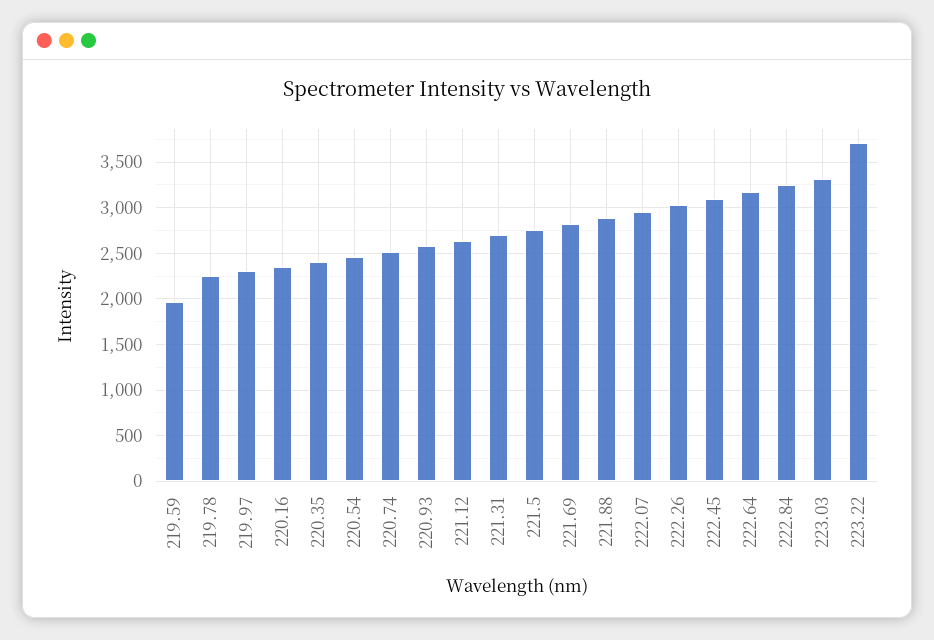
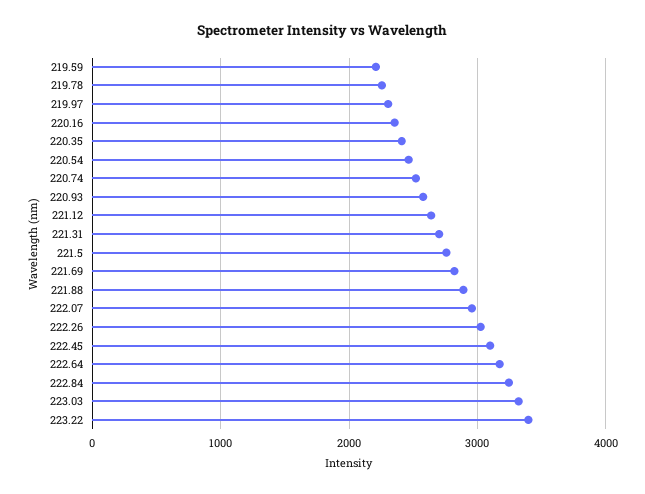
  {
-   "219.59": 2000,
+   "219.59": 2200,
    "219.78": 2300,
    "219.97": 2300,
    "220.16": 2400,
    "220.35": 2400,
    "220.54": 2500,
    "220.74": 2500,
    "220.93": 2600,
    "221.12": 2600,
    "221.31": 2700,
    "221.5": 2800,
    "221.69": 2800,
    "221.88": 2900,
    "222.07": 3000,
    "222.26": 3000,
    "222.45": 3100,
    "222.64": 3200,
    "222.84": 3200,
    "223.03": 3300,
-   "223.22": 3700
+   "223.22": 3400
  }

